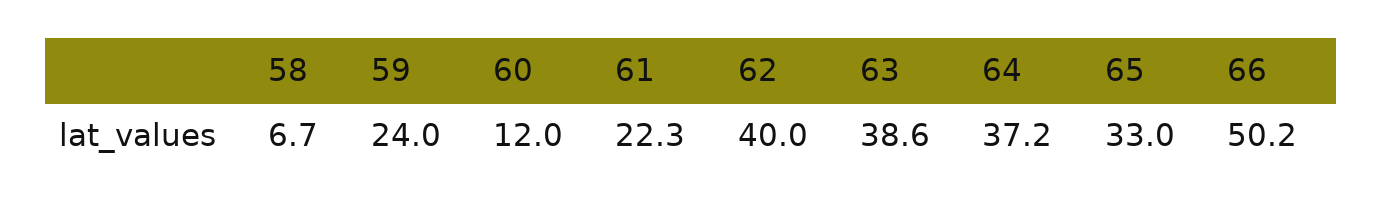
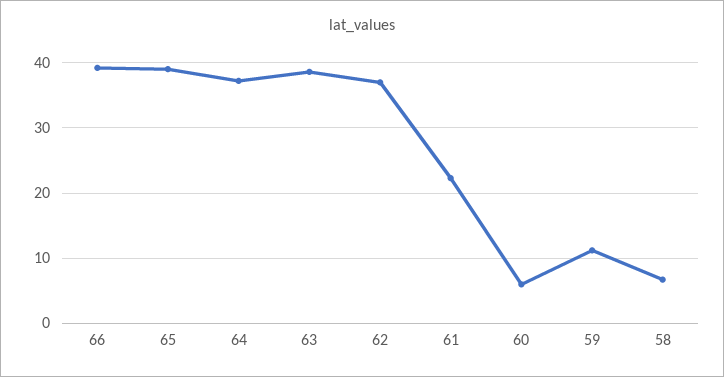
  {
    "58": 6.7,
-   "59": 24,
+   "59": 11,
-   "60": 12,
+   "60": 6,
    "61": 22.3,
-   "62": 40,
+   "62": 37,
    "63": 38.6,
    "64": 37.2,
-   "65": 33,
+   "65": 39,
-   "66": 50.2
+   "66": 39
  }

